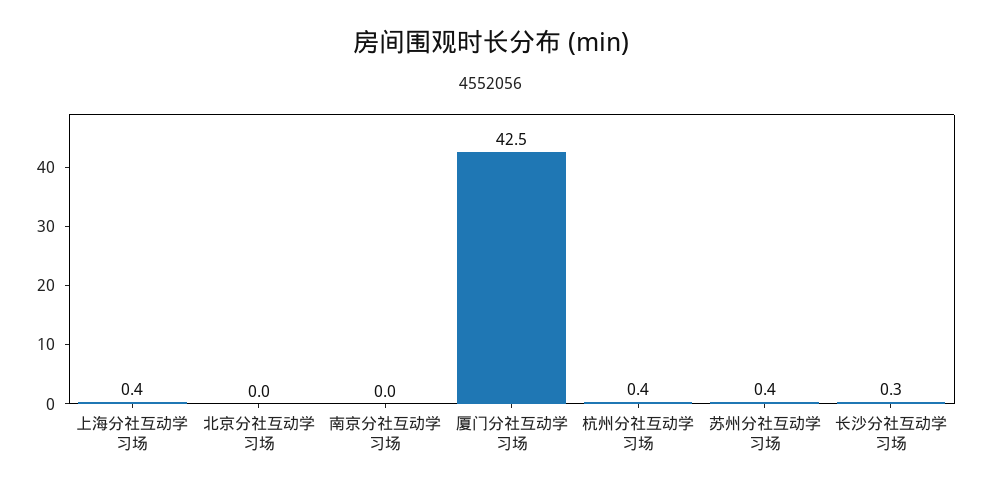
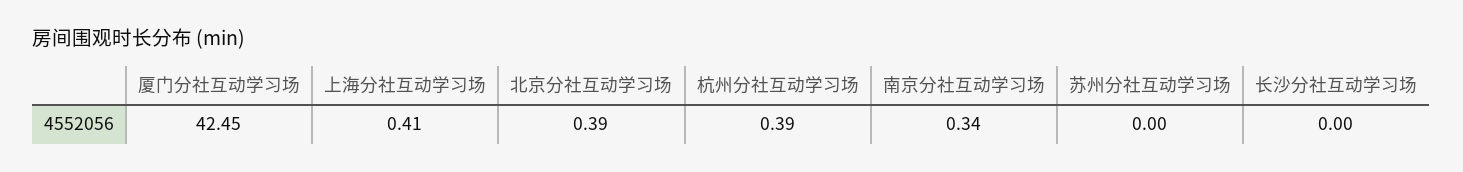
  {
    "上海分社互动学习场": 0.41,
-   "北京分社互动学习场": 0,
+   "北京分社互动学习场": 0.39,
-   "南京分社互动学习场": 0,
+   "南京分社互动学习场": 0.34,
    "厦门分社互动学习场": 42.45,
    "杭州分社互动学习场": 0.39,
-   "苏州分社互动学习场": 0.4,
+   "苏州分社互动学习场": 0,
-   "长沙分社互动学习场": 0.3
+   "长沙分社互动学习场": 0
  }

